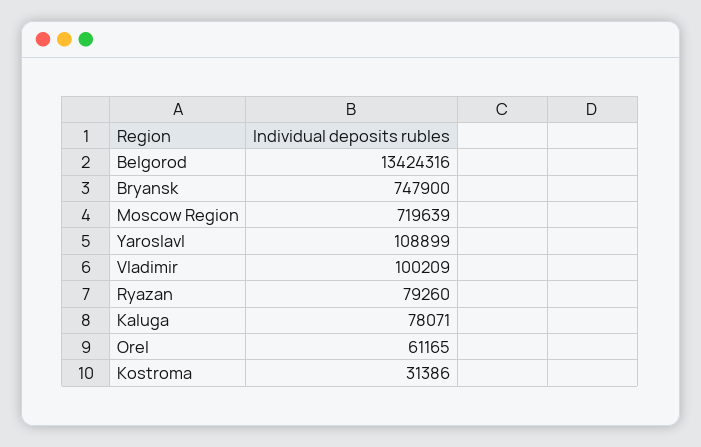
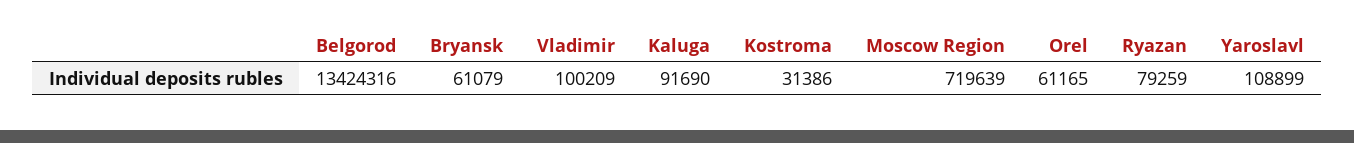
  {
    "Belgorod": 13424316,
-   "Bryansk": 747900,
+   "Bryansk": 61079,
    "Moscow Region": 719639,
    "Yaroslavl": 108899,
    "Vladimir": 100209,
-   "Ryazan": 79260,
+   "Ryazan": 79259,
-   "Kaluga": 78071,
+   "Kaluga": 91690,
    "Orel": 61165,
    "Kostroma": 31386
  }

